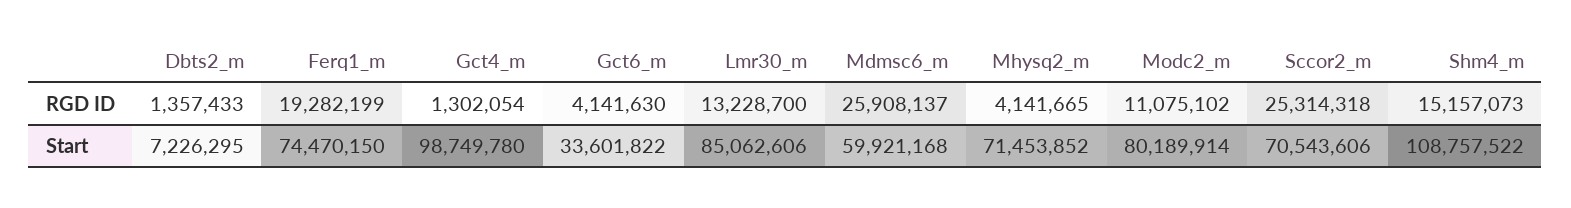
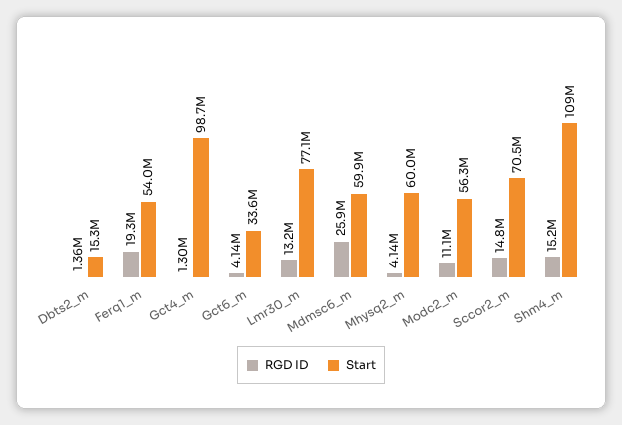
  {
    "RGD ID": {
      "Dbts2_m": 1357433,
      "Ferq1_m": 19282199,
      "Gct4_m": 1302054,
      "Gct6_m": 4141630,
      "Lmr30_m": 13228700,
      "Mdmsc6_m": 25908137,
      "Mhysq2_m": 4141665,
      "Modc2_m": 11075102,
-     "Sccor2_m": 25314318,
+     "Sccor2_m": 14800000,
      "Shm4_m": 15157073
    },
    "Start": {
-     "Dbts2_m": 7226295,
+     "Dbts2_m": 15300000,
-     "Ferq1_m": 74470150,
+     "Ferq1_m": 54000000,
      "Gct4_m": 98749780,
      "Gct6_m": 33601822,
-     "Lmr30_m": 85062606,
+     "Lmr30_m": 77100000,
      "Mdmsc6_m": 59921168,
-     "Mhysq2_m": 71453852,
+     "Mhysq2_m": 60000000,
-     "Modc2_m": 80189914,
+     "Modc2_m": 56300000,
      "Sccor2_m": 70543606,
      "Shm4_m": 108757522
    }
  }

